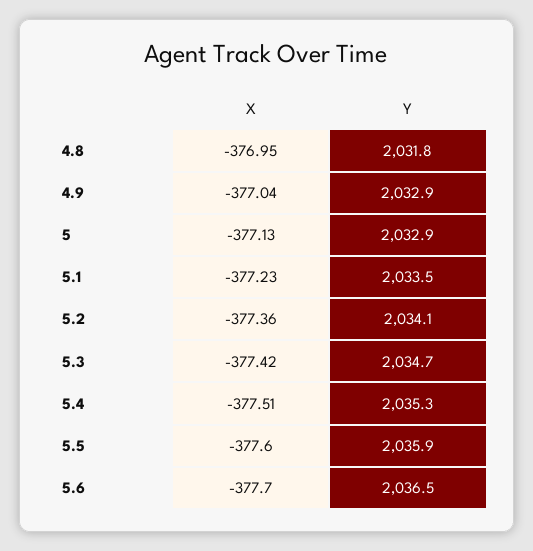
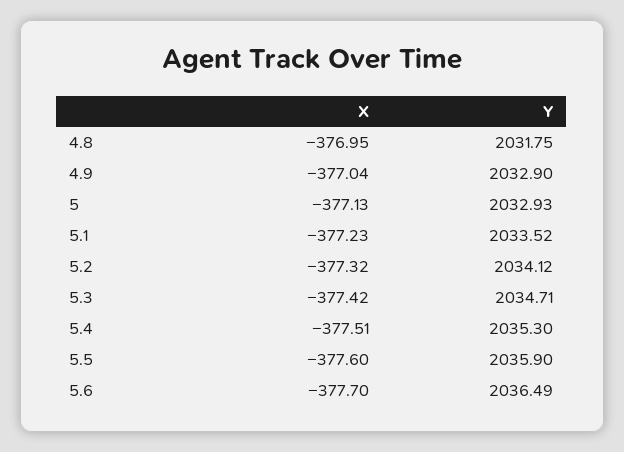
  {
    "X": {
      "4.8": -376.95,
      "4.9": -377.04,
      "5": -377.13,
      "5.1": -377.23,
-     "5.2": -377.36,
+     "5.2": -377.32,
      "5.3": -377.42,
      "5.4": -377.51,
      "5.5": -377.6,
      "5.6": -377.7
    },
    "Y": {
      "4.8": 2031.75,
      "4.9": 2032.9,
      "5": 2032.93,
      "5.1": 2033.52,
      "5.2": 2034.12,
      "5.3": 2034.71,
      "5.4": 2035.3,
      "5.5": 2035.9,
      "5.6": 2036.49
    }
  }

